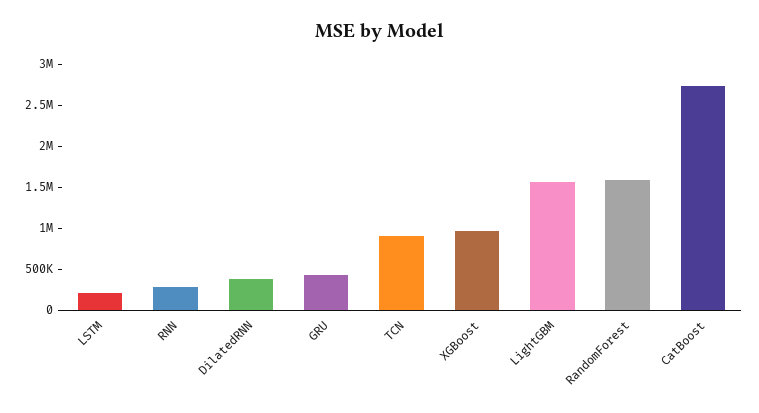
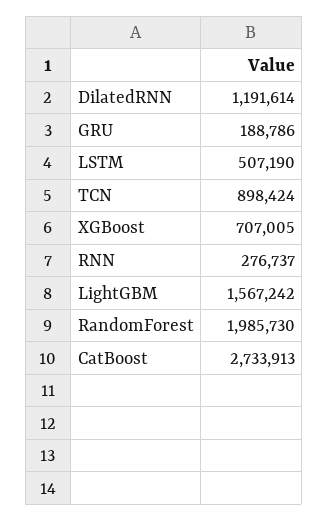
  {
-   "LSTM": 200000,
+   "LSTM": 507190,
    "RNN": 276737,
-   "DilatedRNN": 400000,
+   "DilatedRNN": 1191614,
-   "GRU": 400000,
+   "GRU": 188786,
    "TCN": 898424,
-   "XGBoost": 1000000,
+   "XGBoost": 707005,
    "LightGBM": 1567242,
-   "RandomForest": 1600000,
+   "RandomForest": 1985730,
    "CatBoost": 2733913
  }

